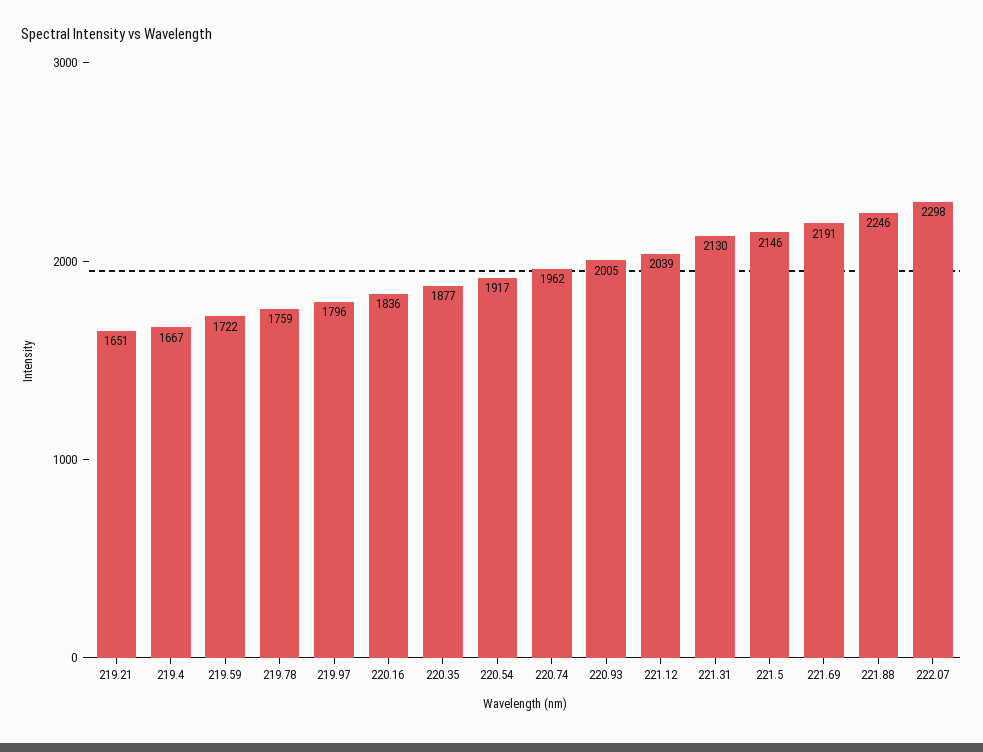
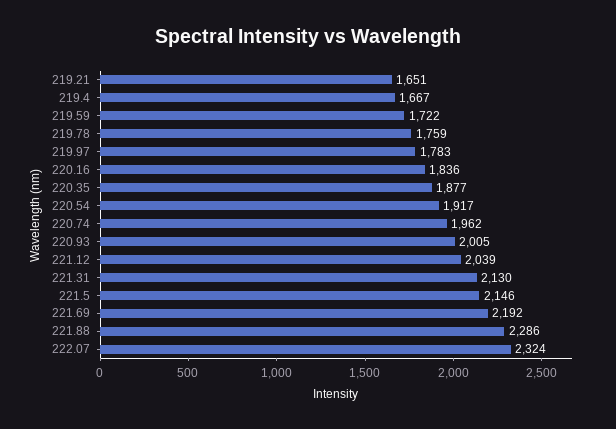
  {
    "219.21": 1651,
    "219.4": 1667,
    "219.59": 1722,
    "219.78": 1759,
-   "219.97": 1796,
+   "219.97": 1783,
    "220.16": 1836,
    "220.35": 1877,
    "220.54": 1917,
    "220.74": 1962,
    "220.93": 2005,
    "221.12": 2039,
    "221.31": 2130,
    "221.5": 2146,
-   "221.69": 2191,
+   "221.69": 2192,
-   "221.88": 2246,
+   "221.88": 2286,
-   "222.07": 2298
+   "222.07": 2324
  }

